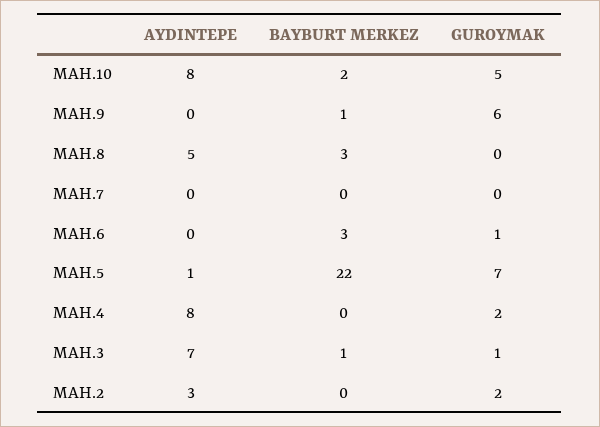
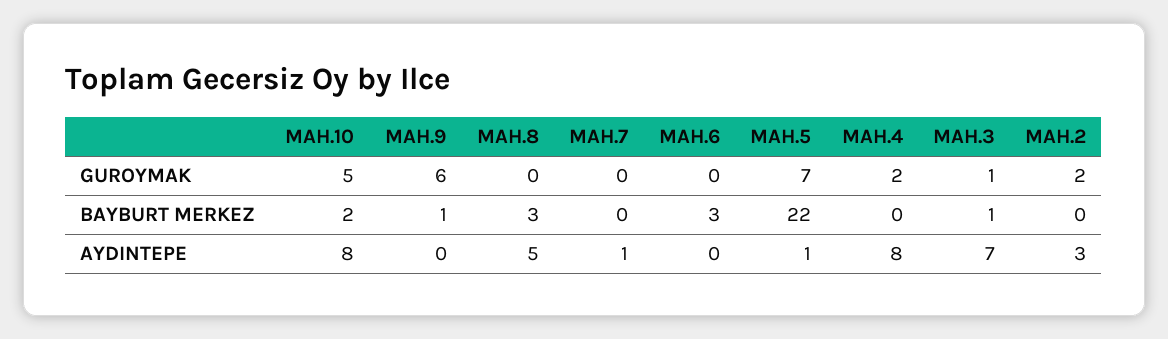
  {
    "AYDINTEPE": {
      "MAH.10": 8,
      "MAH.9": 0,
      "MAH.8": 5,
-     "MAH.7": 0,
+     "MAH.7": 1,
      "MAH.6": 0,
      "MAH.5": 1,
      "MAH.4": 8,
      "MAH.3": 7,
      "MAH.2": 3
    },
    "BAYBURT MERKEZ": {
      "MAH.10": 2,
      "MAH.9": 1,
      "MAH.8": 3,
      "MAH.7": 0,
      "MAH.6": 3,
      "MAH.5": 22,
      "MAH.4": 0,
      "MAH.3": 1,
      "MAH.2": 0
    },
    "GUROYMAK": {
      "MAH.10": 5,
      "MAH.9": 6,
      "MAH.8": 0,
      "MAH.7": 0,
-     "MAH.6": 1,
+     "MAH.6": 0,
      "MAH.5": 7,
      "MAH.4": 2,
      "MAH.3": 1,
      "MAH.2": 2
    }
  }

